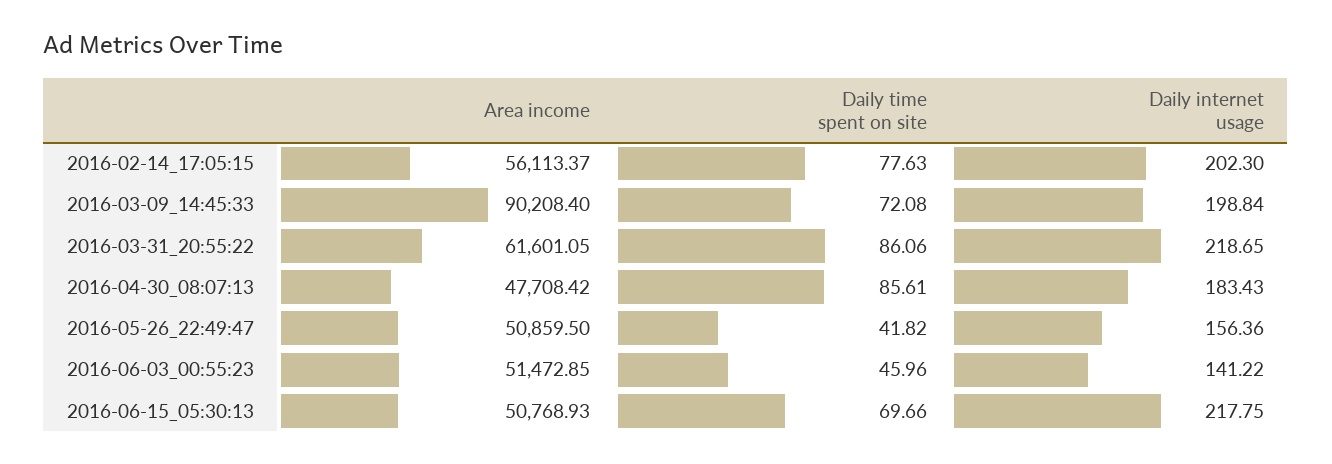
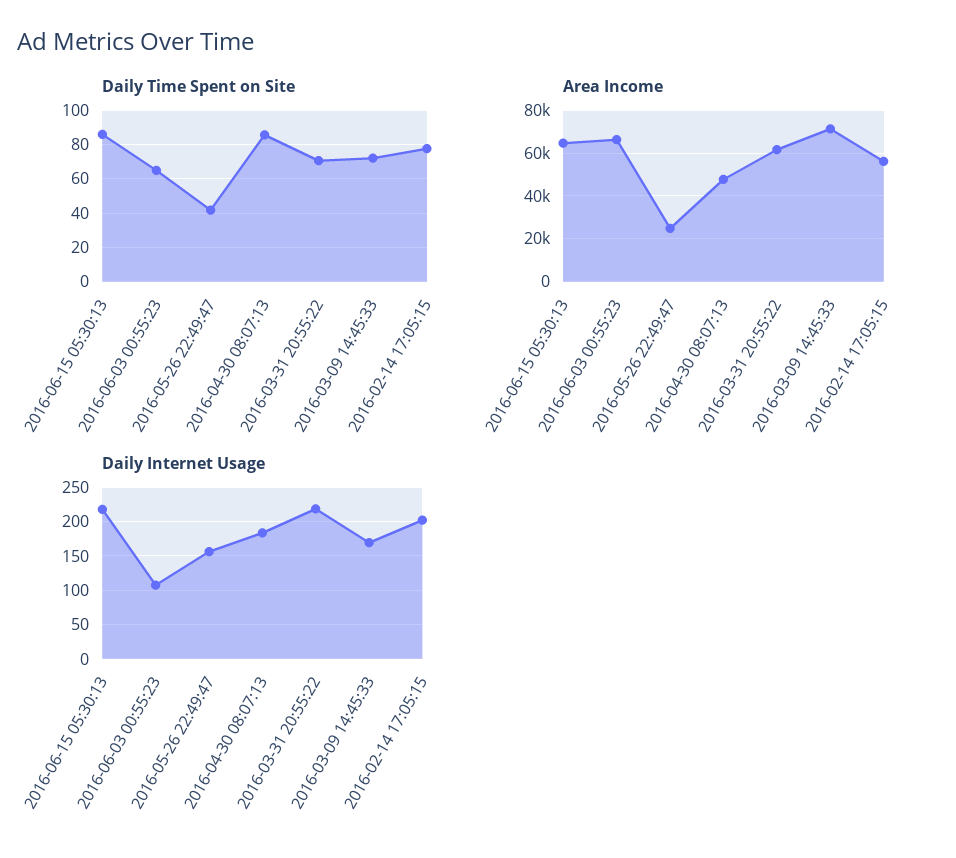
  {
    "Area income": {
      "2016-02-14_17:05:15": 56113.37,
-     "2016-03-09_14:45:33": 90208.4,
+     "2016-03-09_14:45:33": 70000,
      "2016-03-31_20:55:22": 61601.05,
      "2016-04-30_08:07:13": 47708.42,
-     "2016-05-26_22:49:47": 50859.5,
+     "2016-05-26_22:49:47": 25000,
-     "2016-06-03_00:55:23": 51472.85,
+     "2016-06-03_00:55:23": 65000,
-     "2016-06-15_05:30:13": 50768.93
+     "2016-06-15_05:30:13": 65000
    },
    "Daily time spent on site": {
      "2016-02-14_17:05:15": 77.63,
      "2016-03-09_14:45:33": 72.08,
-     "2016-03-31_20:55:22": 86.06,
+     "2016-03-31_20:55:22": 70,
      "2016-04-30_08:07:13": 85.61,
      "2016-05-26_22:49:47": 41.82,
-     "2016-06-03_00:55:23": 45.96,
+     "2016-06-03_00:55:23": 65,
-     "2016-06-15_05:30:13": 69.66
+     "2016-06-15_05:30:13": 85
    },
    "Daily internet usage": {
      "2016-02-14_17:05:15": 202.3,
-     "2016-03-09_14:45:33": 198.84,
+     "2016-03-09_14:45:33": 170,
      "2016-03-31_20:55:22": 218.65,
      "2016-04-30_08:07:13": 183.43,
      "2016-05-26_22:49:47": 156.36,
-     "2016-06-03_00:55:23": 141.22,
+     "2016-06-03_00:55:23": 110,
      "2016-06-15_05:30:13": 217.75
    }
  }

